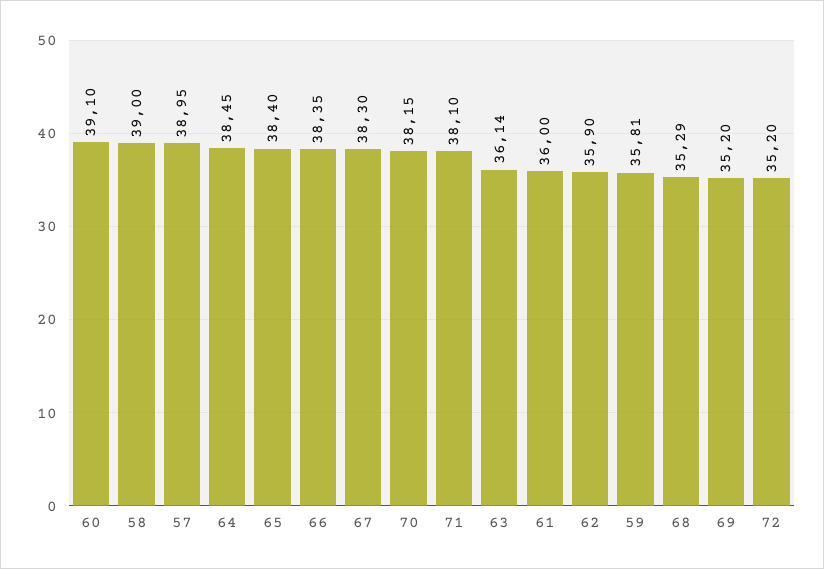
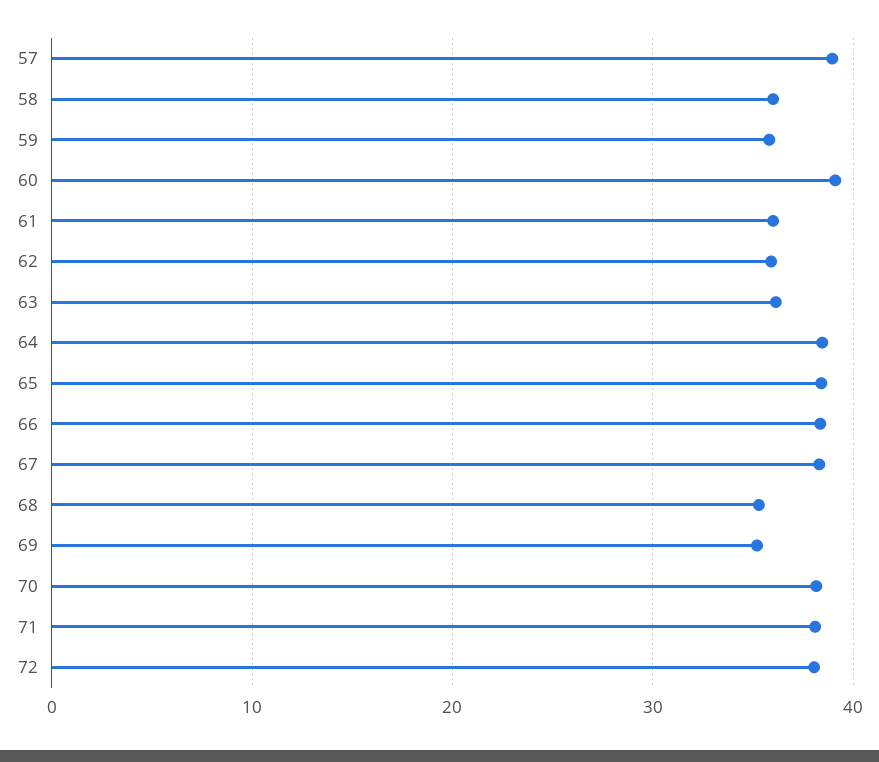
  {
    "60": 39.1,
-   "58": 39,
+   "58": 36,
    "57": 38.95,
    "64": 38.45,
    "65": 38.4,
    "66": 38.35,
    "67": 38.3,
    "70": 38.15,
    "71": 38.1,
    "63": 36.14,
    "61": 36,
    "62": 35.9,
    "59": 35.81,
    "68": 35.29,
    "69": 35.2,
-   "72": 35.2
+   "72": 38
  }

